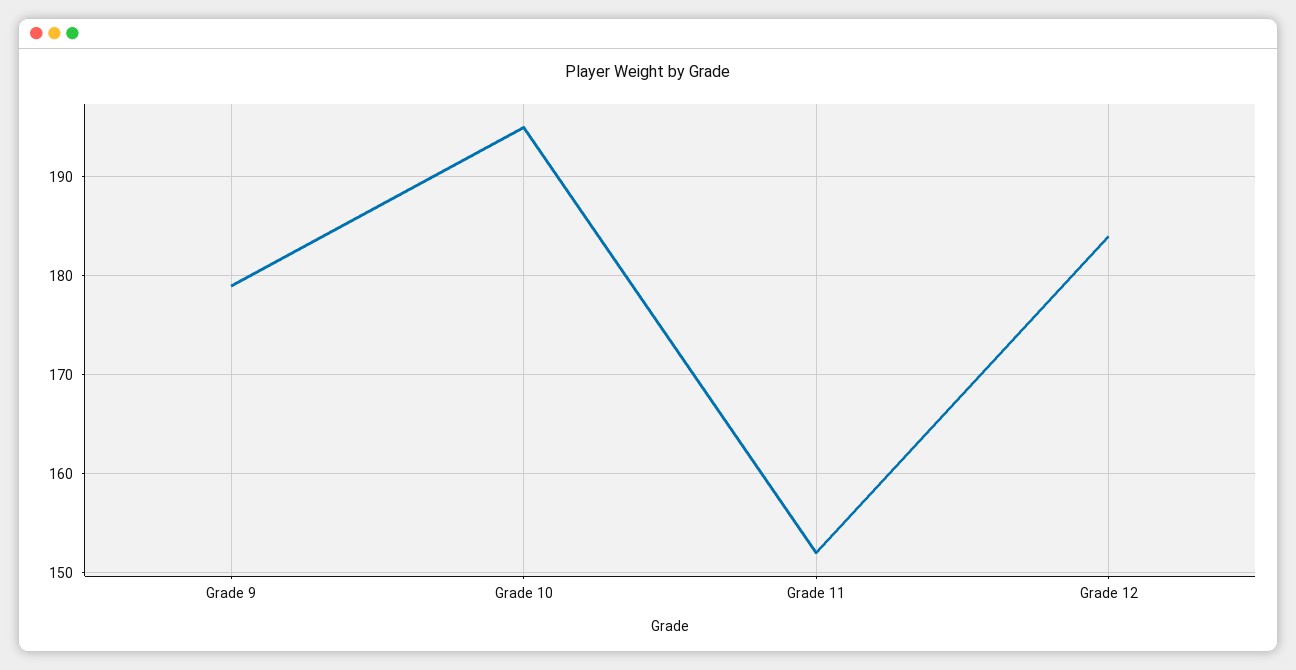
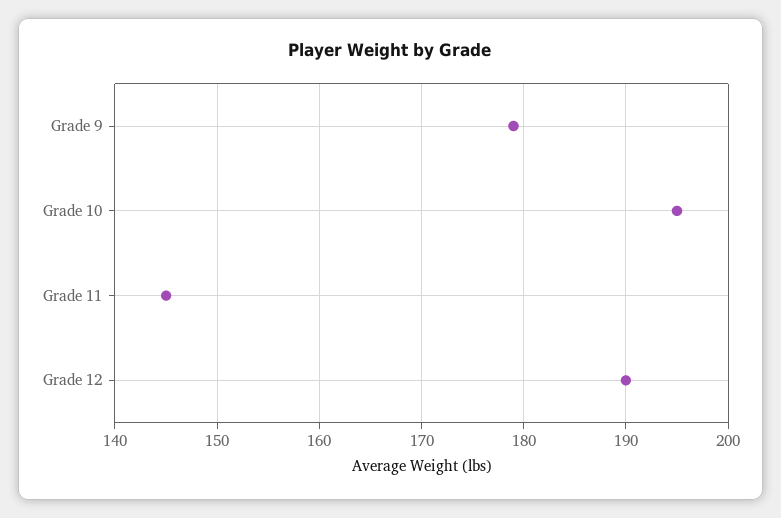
  {
    "Grade 9": 179,
    "Grade 10": 195,
-   "Grade 11": 152,
+   "Grade 11": 145,
-   "Grade 12": 184
+   "Grade 12": 190
  }

